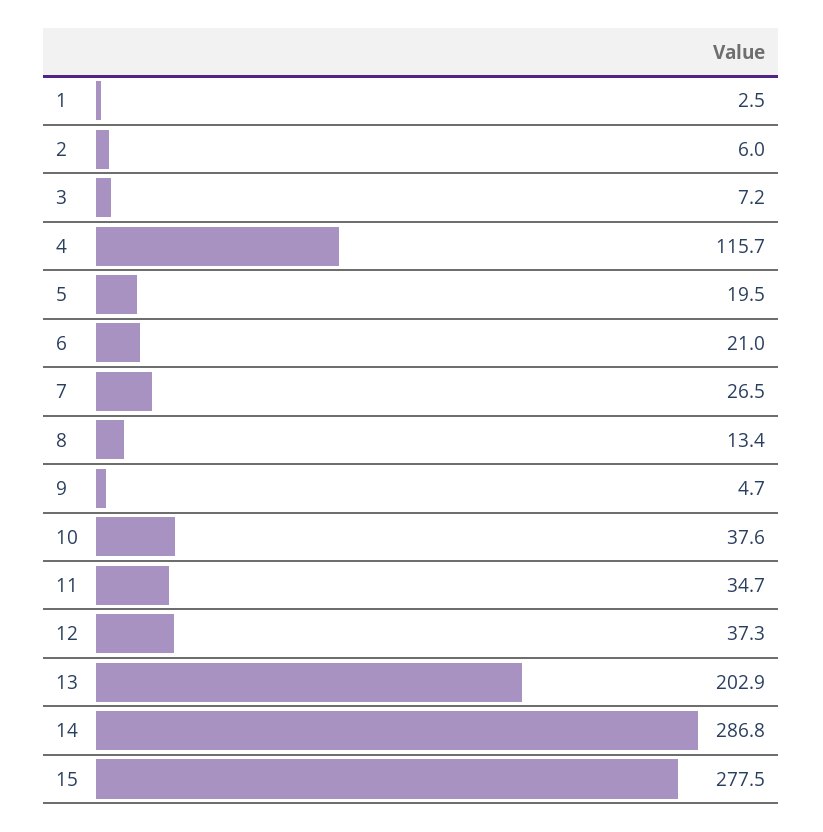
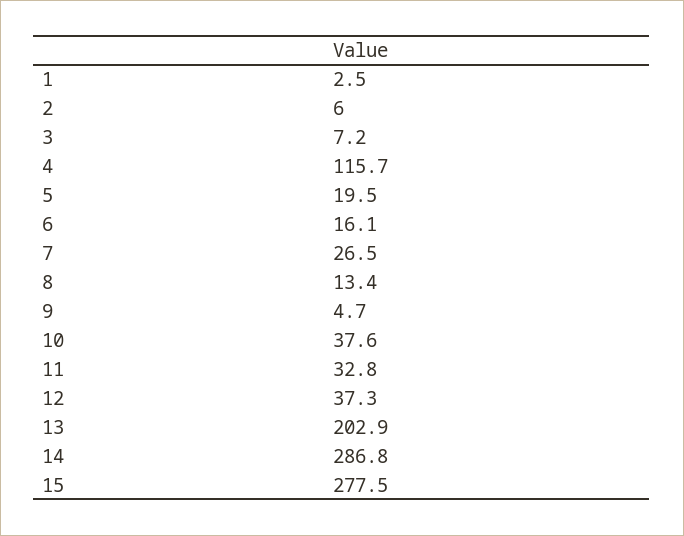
  {
    "1": 2.5,
    "2": 6,
    "3": 7.2,
    "4": 115.7,
    "5": 19.5,
-   "6": 21,
+   "6": 16.1,
    "7": 26.5,
    "8": 13.4,
    "9": 4.7,
    "10": 37.6,
-   "11": 34.7,
+   "11": 32.8,
    "12": 37.3,
    "13": 202.9,
    "14": 286.8,
    "15": 277.5
  }

